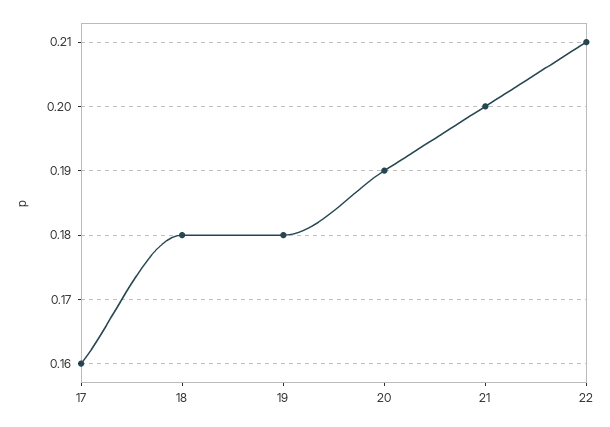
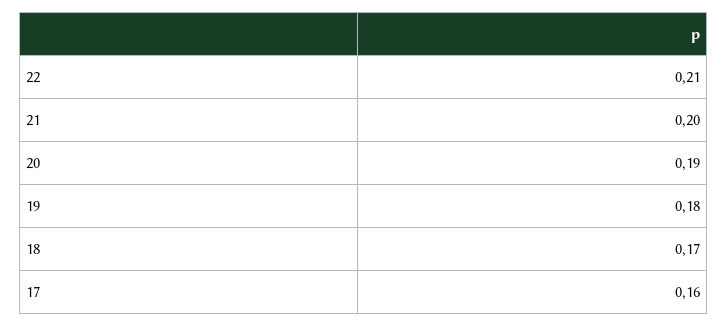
  {
    "17": 0.16,
-   "18": 0.18,
+   "18": 0.17,
    "19": 0.18,
    "20": 0.19,
    "21": 0.2,
    "22": 0.21
  }

